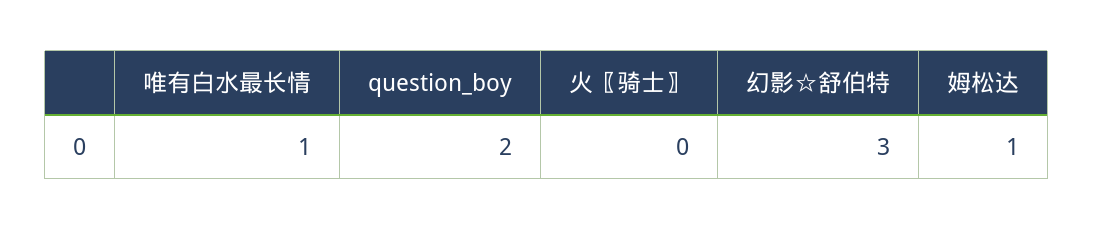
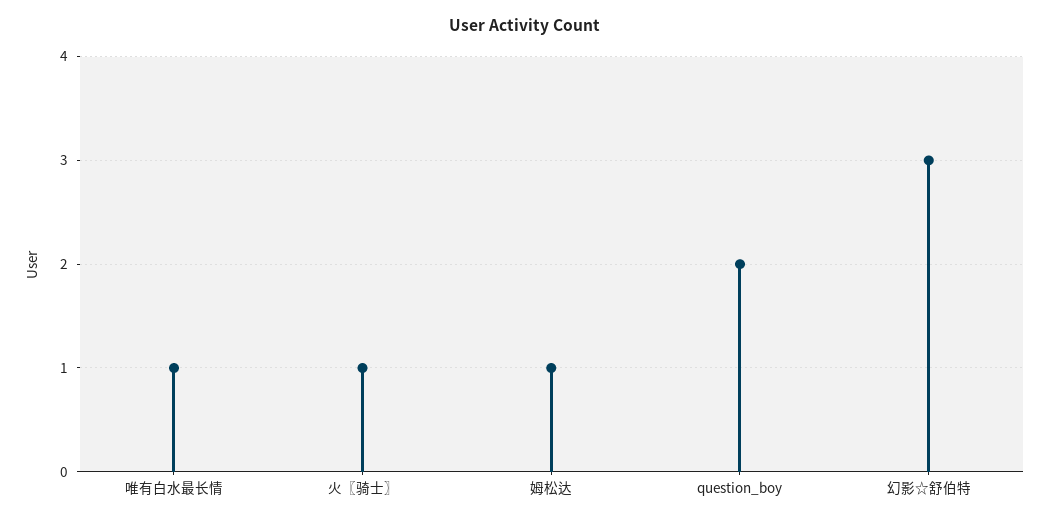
  {
    "唯有白水最长情": 1,
    "question_boy": 2,
-   "火〖骑士〗": 0,
+   "火〖骑士〗": 1,
    "幻影☆舒伯特": 3,
    "姆松达": 1
  }

